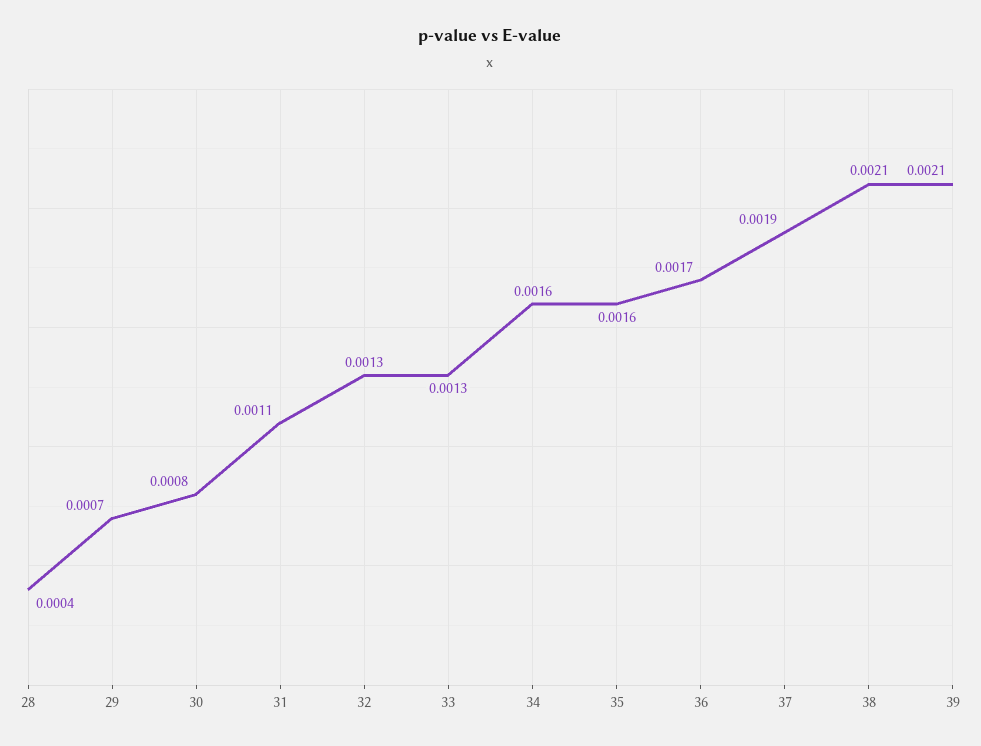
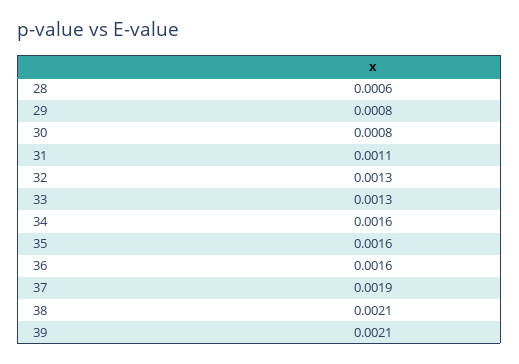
  {
-   "28": 0.0004,
+   "28": 0.0006,
-   "29": 0.0007,
+   "29": 0.0008,
    "30": 0.0008,
    "31": 0.0011,
    "32": 0.0013,
    "33": 0.0013,
    "34": 0.0016,
    "35": 0.0016,
-   "36": 0.0017,
+   "36": 0.0016,
    "37": 0.0019,
    "38": 0.0021,
    "39": 0.0021
  }

